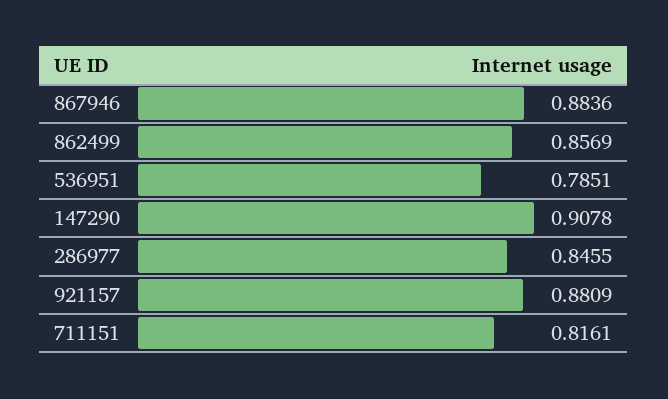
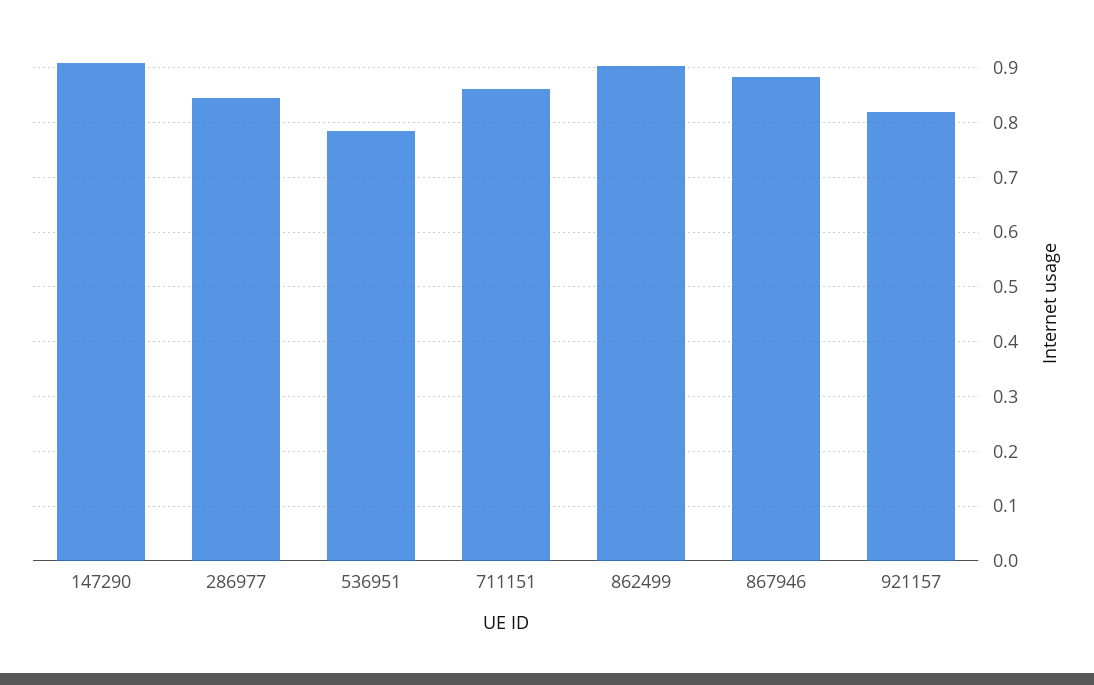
  {
    "867946": 0.8836,
-   "862499": 0.8569,
+   "862499": 0.9,
    "536951": 0.7851,
    "147290": 0.9078,
    "286977": 0.8455,
-   "921157": 0.8809,
+   "921157": 0.82,
-   "711151": 0.8161
+   "711151": 0.86
  }

